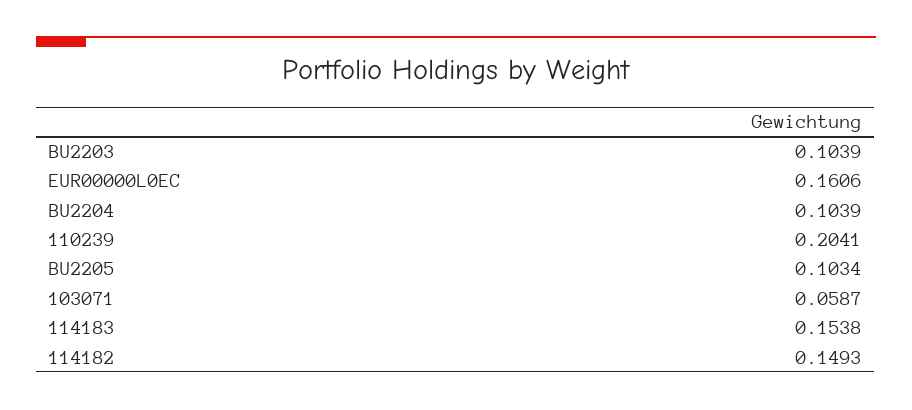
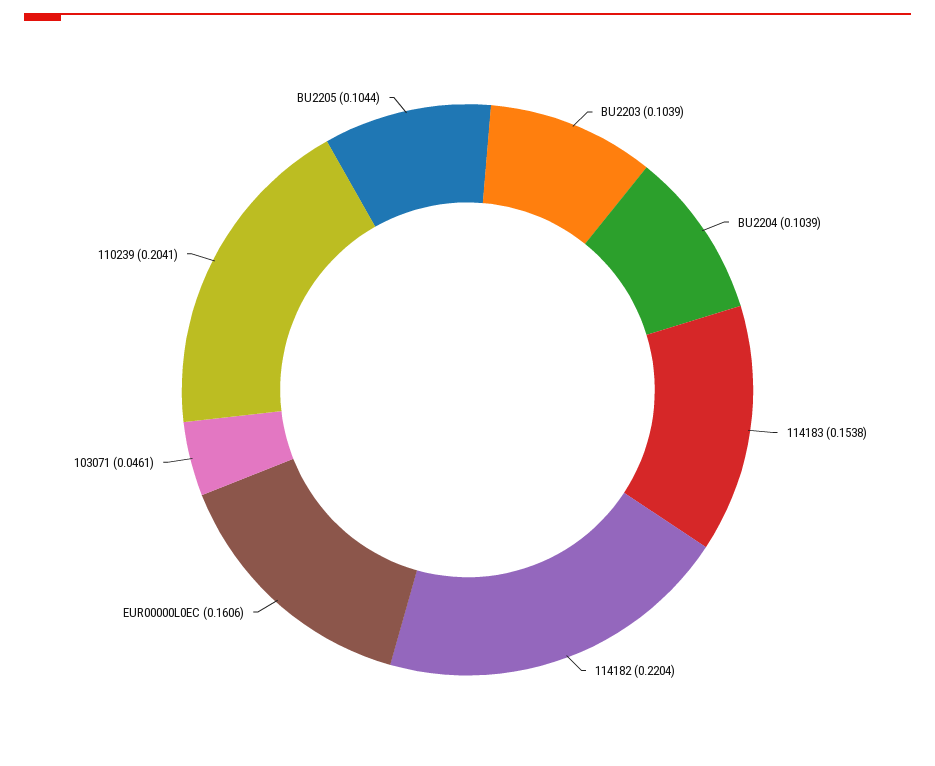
  {
    "BU2203": 0.1039,
    "EUR00000L0EC": 0.1606,
    "BU2204": 0.1039,
    "110239": 0.2041,
-   "BU2205": 0.1034,
+   "BU2205": 0.1044,
-   "103071": 0.0587,
+   "103071": 0.0461,
    "114183": 0.1538,
-   "114182": 0.1493
+   "114182": 0.2204
  }

